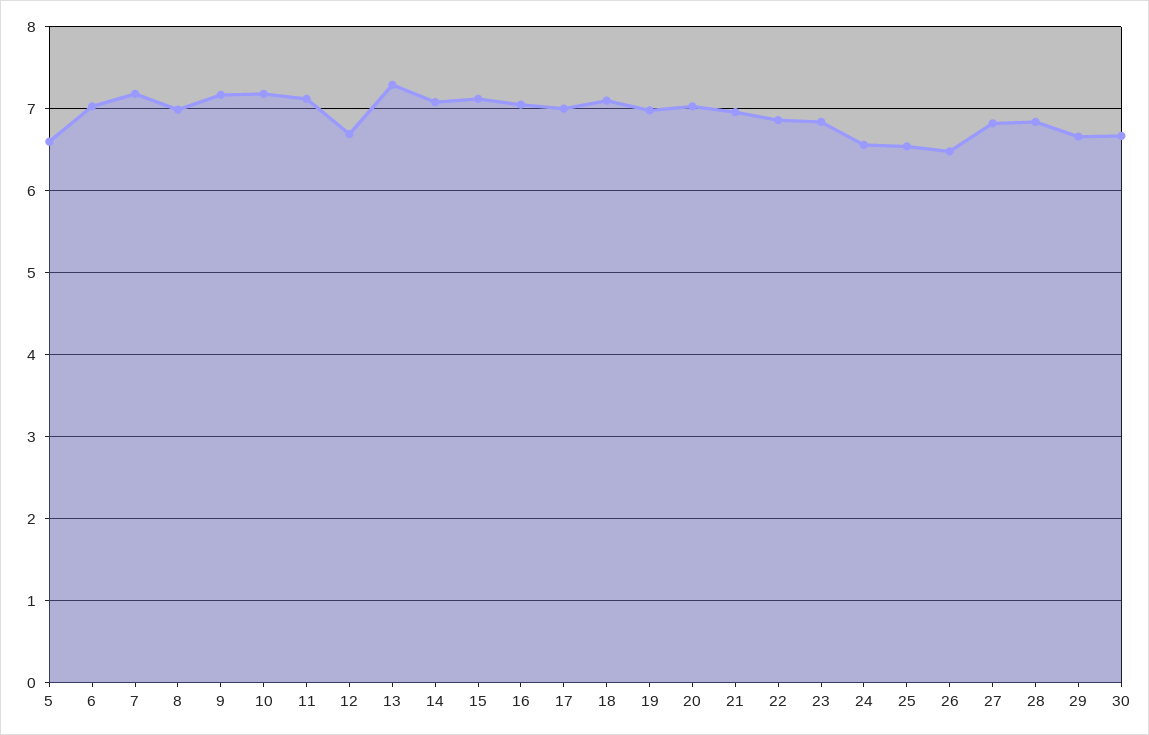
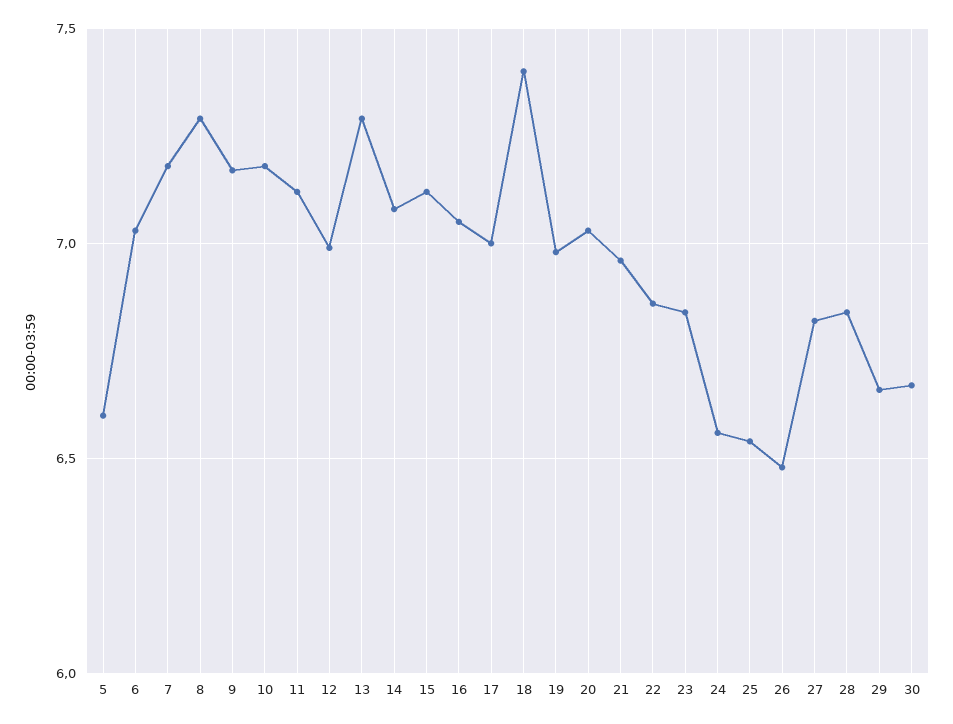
  {
    "5": 6.6,
    "6": 7.05,
    "7": 7.2,
-   "8": 7,
+   "8": 7.3,
    "9": 7.15,
    "10": 7.2,
    "11": 7.1,
-   "12": 6.7,
+   "12": 7,
    "13": 7.3,
    "14": 7.1,
    "15": 7.1,
    "16": 7.05,
    "17": 7,
-   "18": 7.1,
+   "18": 7.4,
    "19": 7,
    "20": 7.05,
    "21": 6.95,
    "22": 6.85,
    "23": 6.85,
    "24": 6.55,
    "25": 6.55,
    "26": 6.5,
    "27": 6.8,
    "28": 6.85,
    "29": 6.65,
    "30": 6.65
  }

